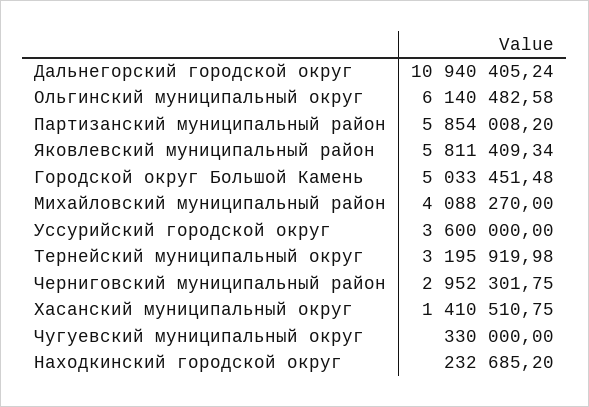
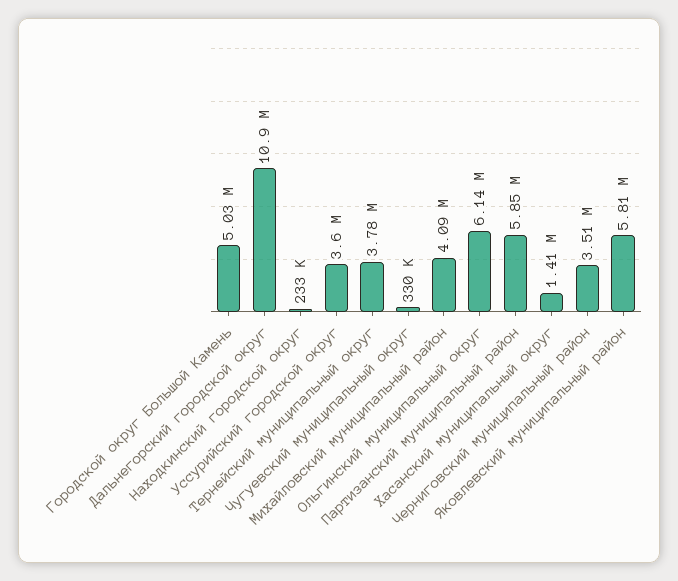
  {
    "Дальнегорский городской округ": 10940405.24,
    "Ольгинский муниципальный округ": 6140482.58,
    "Партизанский муниципальный район": 5854008.2,
    "Яковлевский муниципальный район": 5811409.34,
    "Городской округ Большой Камень": 5033451.48,
    "Михайловский муниципальный район": 4088270,
    "Уссурийский городской округ": 3600000,
-   "Тернейский муниципальный округ": 3195919.98,
+   "Тернейский муниципальный округ": 3780000,
-   "Черниговский муниципальный район": 2952301.75,
+   "Черниговский муниципальный район": 3510000,
    "Хасанский муниципальный округ": 1410510.75,
    "Чугуевский муниципальный округ": 330000,
    "Находкинский городской округ": 232685.2
  }

